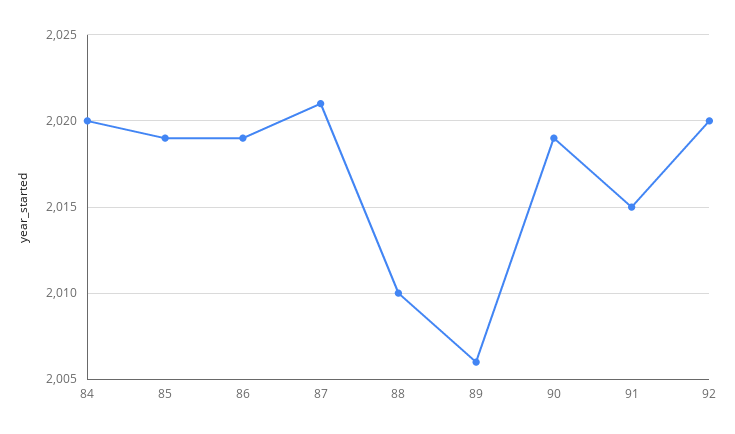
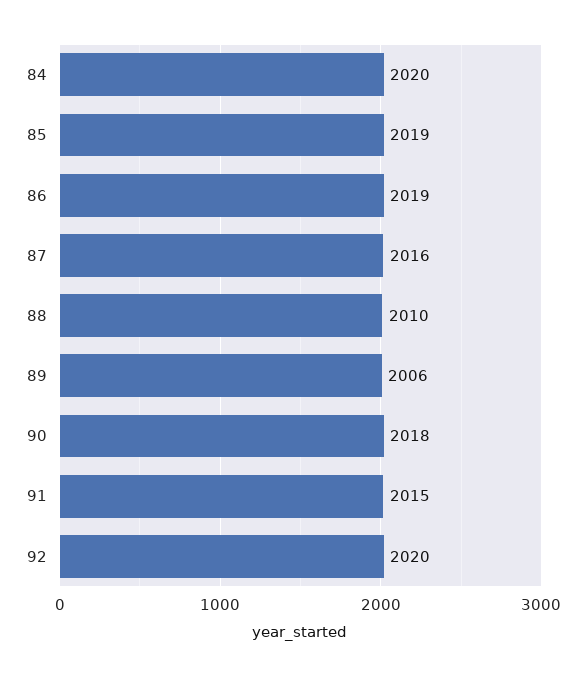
  {
    "84": 2020,
    "85": 2019,
    "86": 2019,
-   "87": 2021,
+   "87": 2016,
    "88": 2010,
    "89": 2006,
-   "90": 2019,
+   "90": 2018,
    "91": 2015,
    "92": 2020
  }

